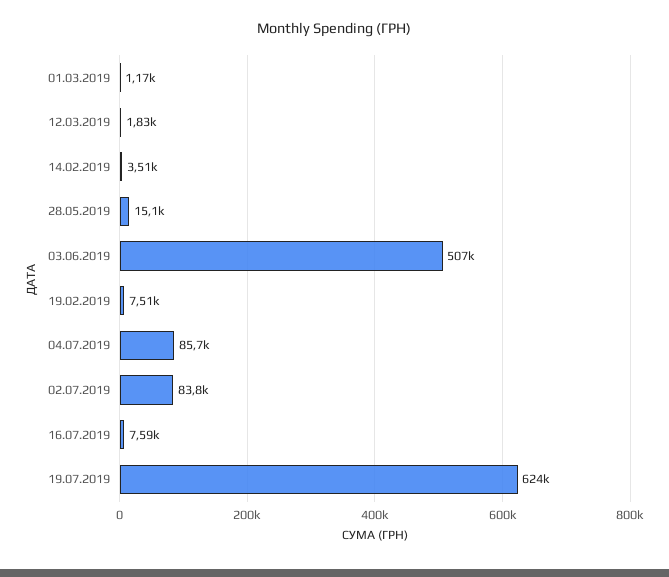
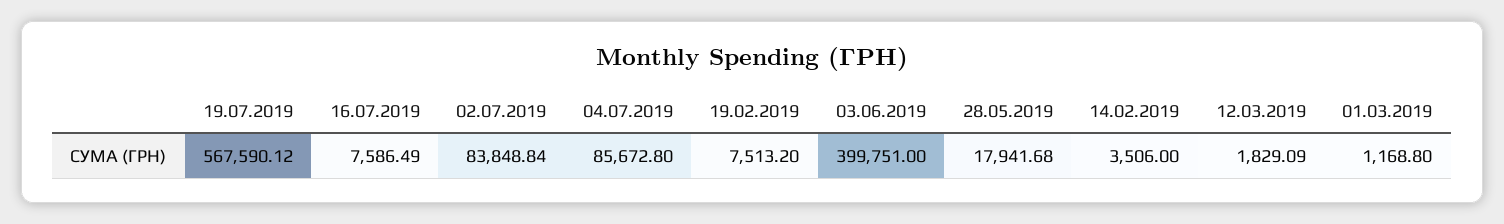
  {
    "01.03.2019": 1168.8,
    "12.03.2019": 1829.09,
    "14.02.2019": 3506,
-   "28.05.2019": 15100,
+   "28.05.2019": 17941.68,
-   "03.06.2019": 507000,
+   "03.06.2019": 399751,
    "19.02.2019": 7513.2,
    "04.07.2019": 85672.8,
    "02.07.2019": 83848.84,
    "16.07.2019": 7586.49,
-   "19.07.2019": 624000
+   "19.07.2019": 567590.12
  }

